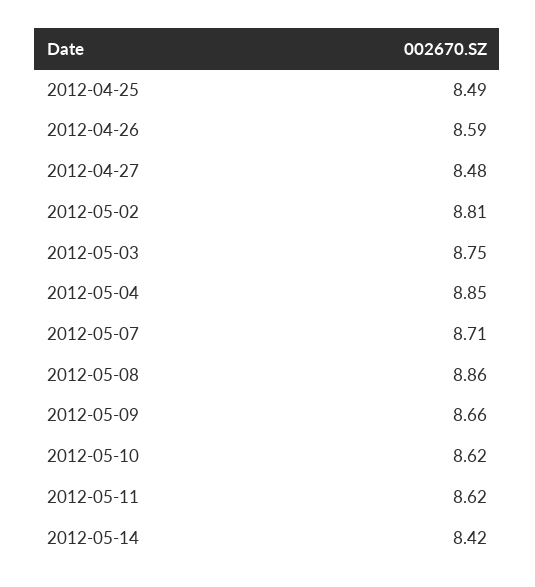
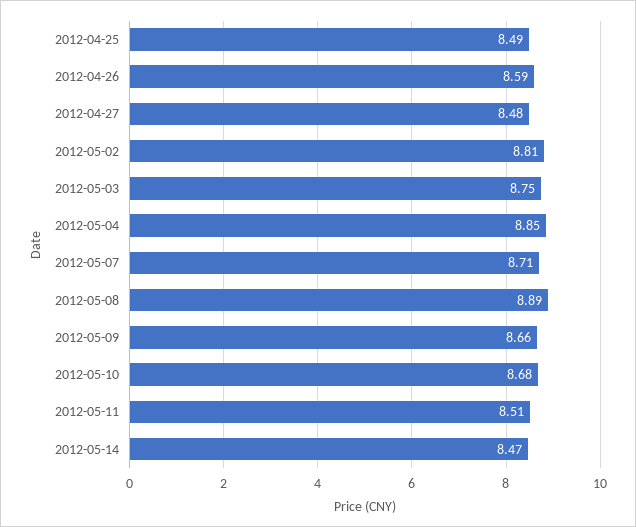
  {
    "2012-04-25": 8.49,
    "2012-04-26": 8.59,
    "2012-04-27": 8.48,
    "2012-05-02": 8.81,
    "2012-05-03": 8.75,
    "2012-05-04": 8.85,
    "2012-05-07": 8.71,
-   "2012-05-08": 8.86,
+   "2012-05-08": 8.89,
    "2012-05-09": 8.66,
-   "2012-05-10": 8.62,
+   "2012-05-10": 8.68,
-   "2012-05-11": 8.62,
+   "2012-05-11": 8.51,
-   "2012-05-14": 8.42
+   "2012-05-14": 8.47
  }

